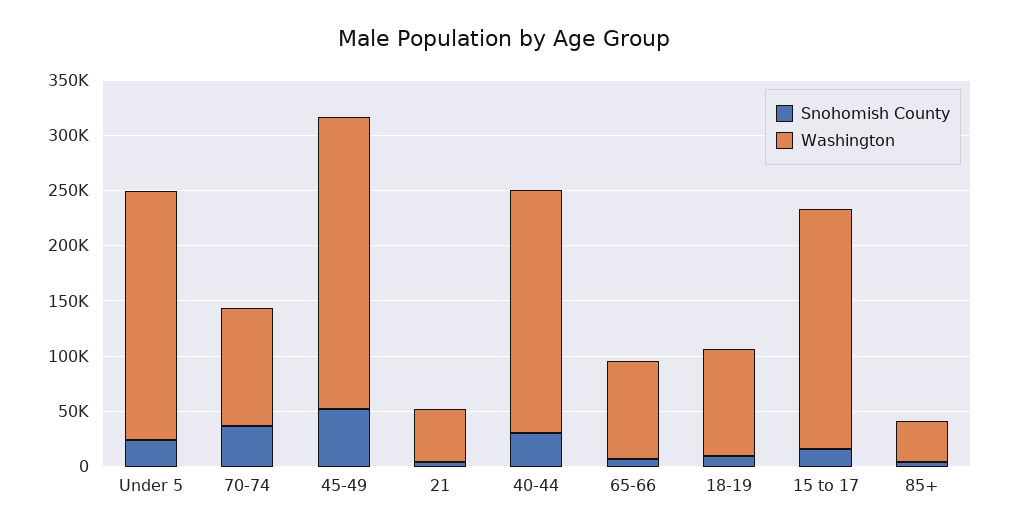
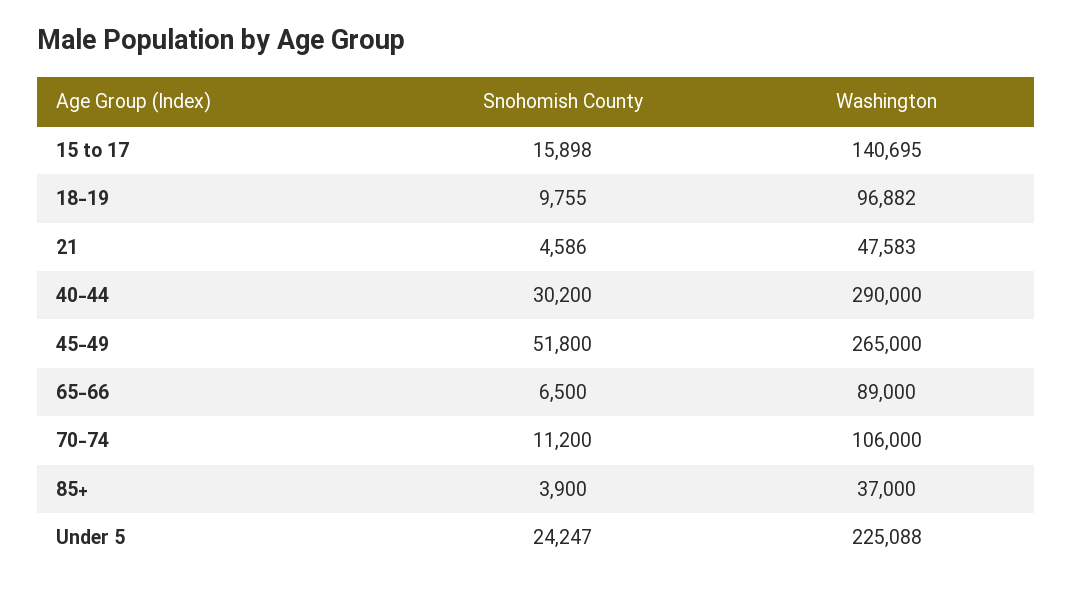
  {
    "Snohomish County": {
      "Under 5": 24247,
-     "70-74": 40000,
+     "70-74": 11200,
      "45-49": 51800,
      "21": 4586,
      "40-44": 30200,
      "65-66": 6500,
      "18-19": 9755,
      "15 to 17": 15898,
      "85+": 3900
    },
    "Washington": {
      "Under 5": 225088,
      "70-74": 106000,
      "45-49": 265000,
      "21": 47583,
-     "40-44": 220000,
+     "40-44": 290000,
      "65-66": 89000,
      "18-19": 96882,
-     "15 to 17": 220000,
+     "15 to 17": 140695,
      "85+": 37000
    }
  }

